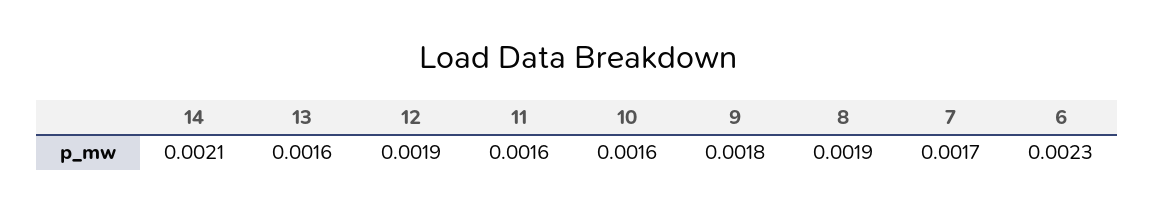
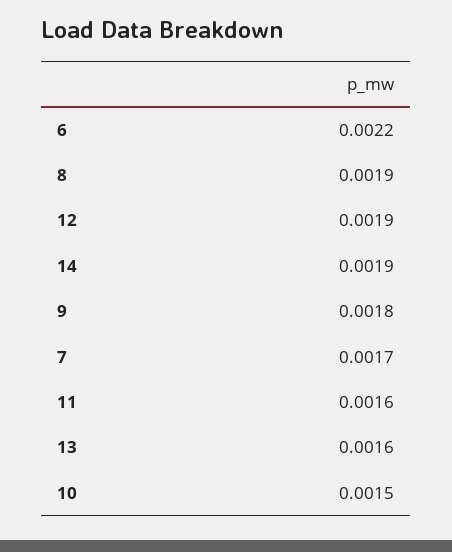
  {
-   "14": 0.0021,
+   "14": 0.0019,
    "13": 0.0016,
    "12": 0.0019,
    "11": 0.0016,
-   "10": 0.0016,
+   "10": 0.0015,
    "9": 0.0018,
    "8": 0.0019,
    "7": 0.0017,
-   "6": 0.0023
+   "6": 0.0022
  }

